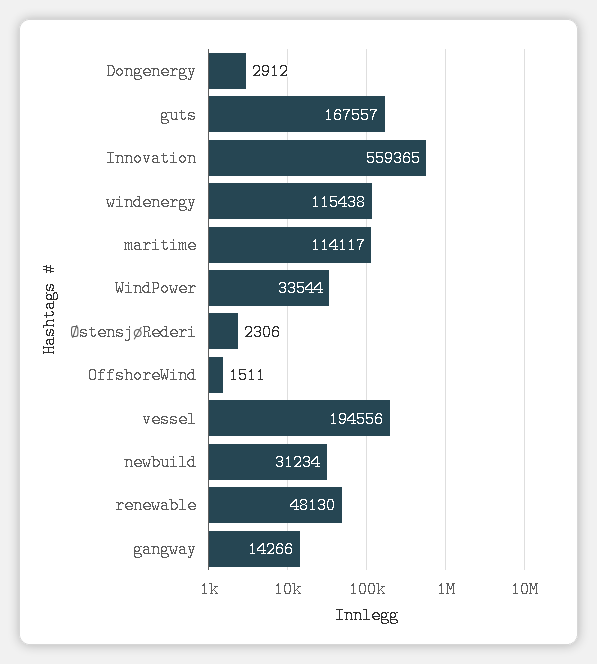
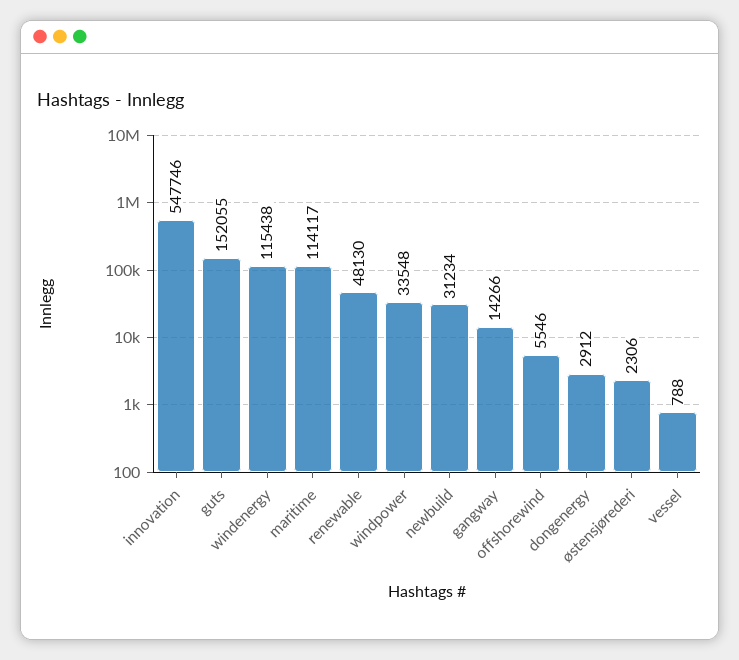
  {
    "Dongenergy": 2912,
-   "guts": 167557,
+   "guts": 152055,
-   "Innovation": 559365,
+   "Innovation": 547746,
    "windenergy": 115438,
    "maritime": 114117,
-   "WindPower": 33544,
+   "WindPower": 33548,
    "ØstensjøRederi": 2306,
-   "OffshoreWind": 1511,
+   "OffshoreWind": 5546,
-   "vessel": 194556,
+   "vessel": 788,
    "newbuild": 31234,
    "renewable": 48130,
    "gangway": 14266
  }

